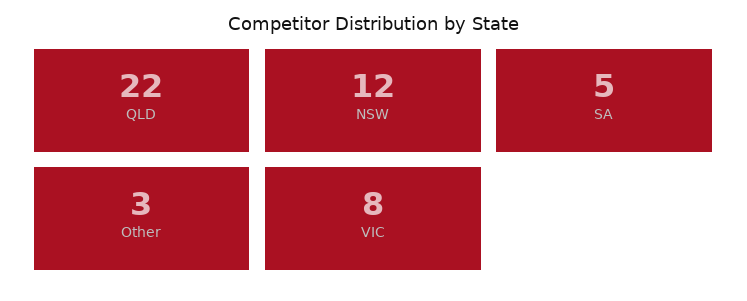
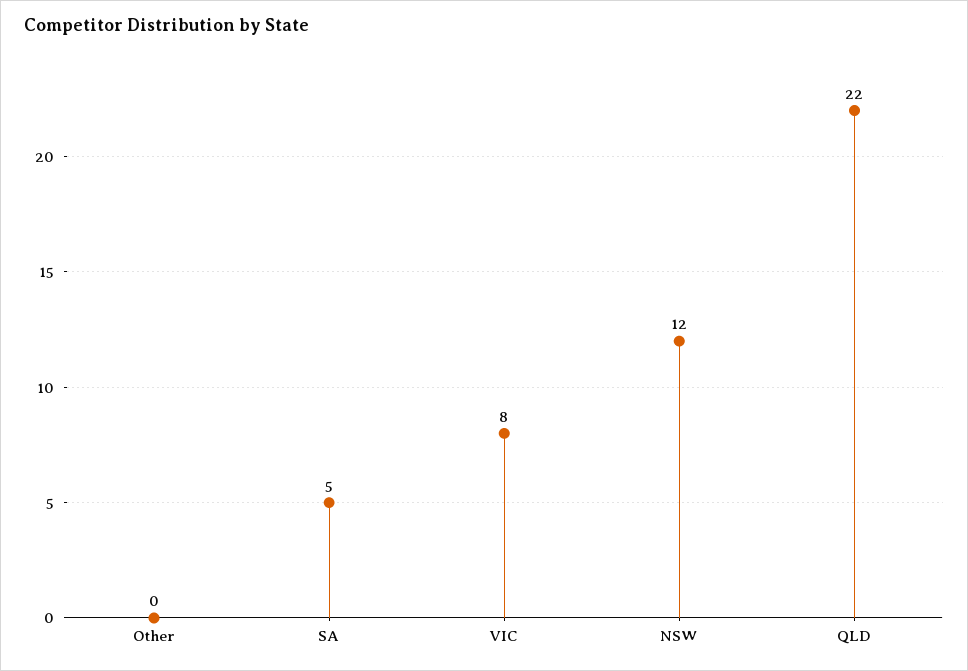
  {
    "QLD": 22,
    "NSW": 12,
    "SA": 5,
-   "Other": 3,
+   "Other": 0,
    "VIC": 8
  }

